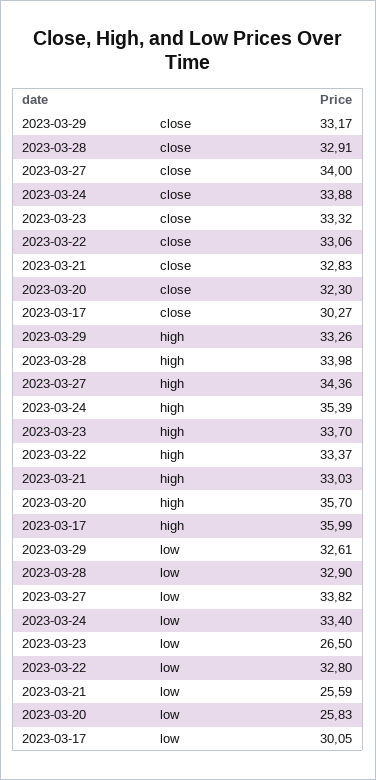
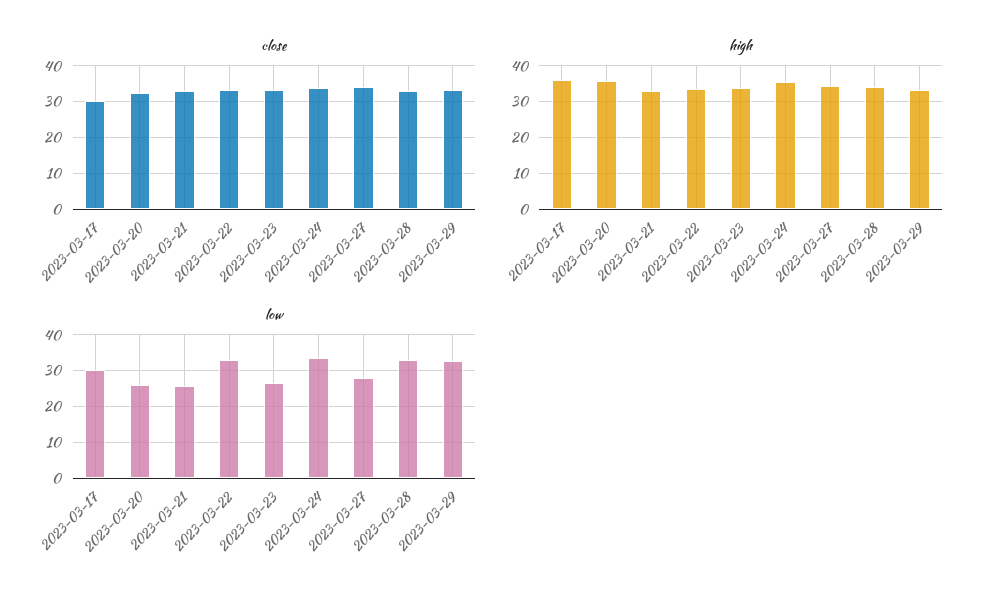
  {
    "close": {
      "2023-03-29": 33.17,
      "2023-03-28": 32.91,
      "2023-03-27": 34,
      "2023-03-24": 33.88,
      "2023-03-23": 33.32,
      "2023-03-22": 33.06,
      "2023-03-21": 32.83,
      "2023-03-20": 32.3,
      "2023-03-17": 30.27
    },
    "high": {
      "2023-03-29": 33.26,
      "2023-03-28": 33.98,
      "2023-03-27": 34.36,
      "2023-03-24": 35.39,
      "2023-03-23": 33.7,
      "2023-03-22": 33.37,
      "2023-03-21": 33.03,
      "2023-03-20": 35.7,
      "2023-03-17": 35.99
    },
    "low": {
      "2023-03-29": 32.61,
      "2023-03-28": 32.9,
-     "2023-03-27": 33.82,
+     "2023-03-27": 28,
      "2023-03-24": 33.4,
      "2023-03-23": 26.5,
      "2023-03-22": 32.8,
      "2023-03-21": 25.59,
      "2023-03-20": 25.83,
      "2023-03-17": 30.05
    }
  }

